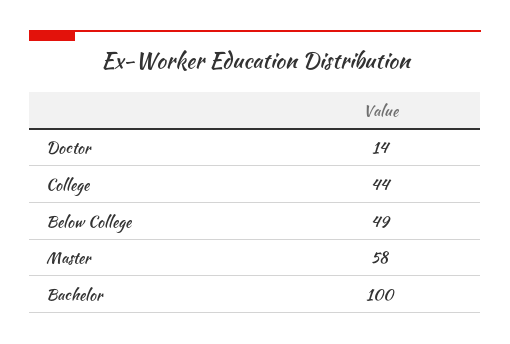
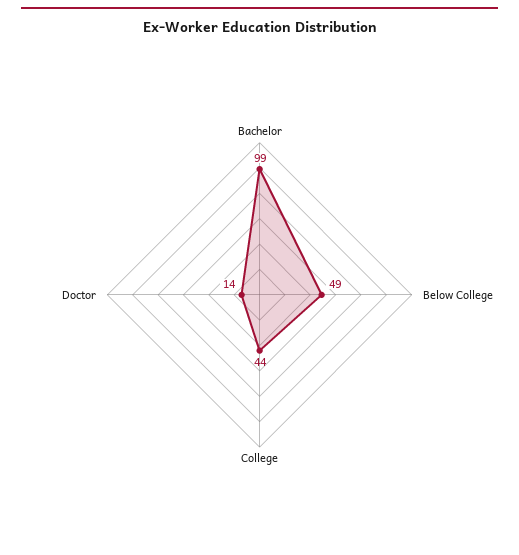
  {
    "Doctor": 14,
    "College": 44,
    "Below College": 49,
-   "Master": 58,
-   "Bachelor": 100
+   "Bachelor": 99
  }

